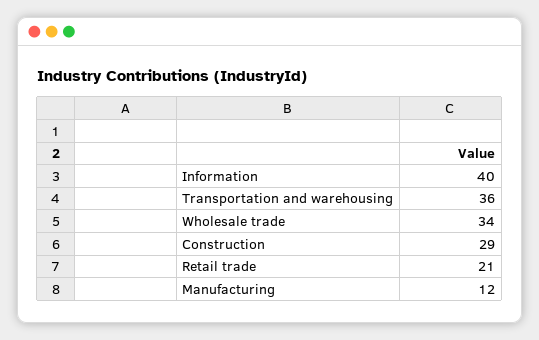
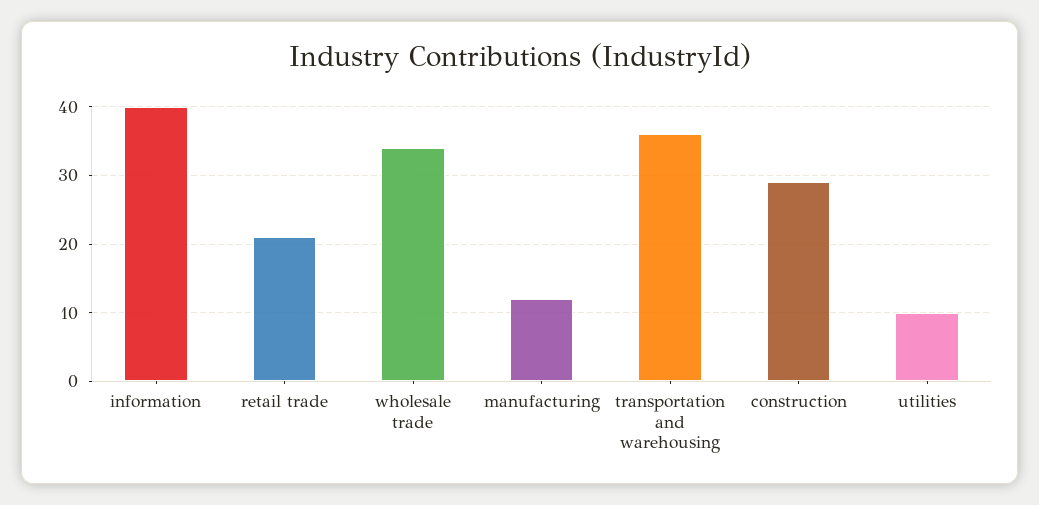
  {
    "Information": 40,
    "Transportation and warehousing": 36,
    "Wholesale trade": 34,
    "Construction": 29,
    "Retail trade": 21,
-   "Manufacturing": 12
+   "Manufacturing": 12,
+   "utilities": 10
  }

